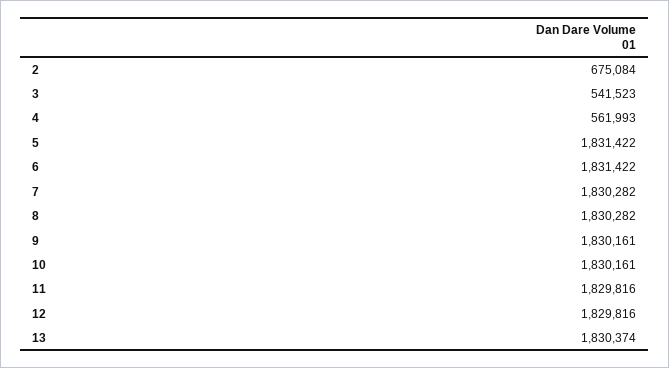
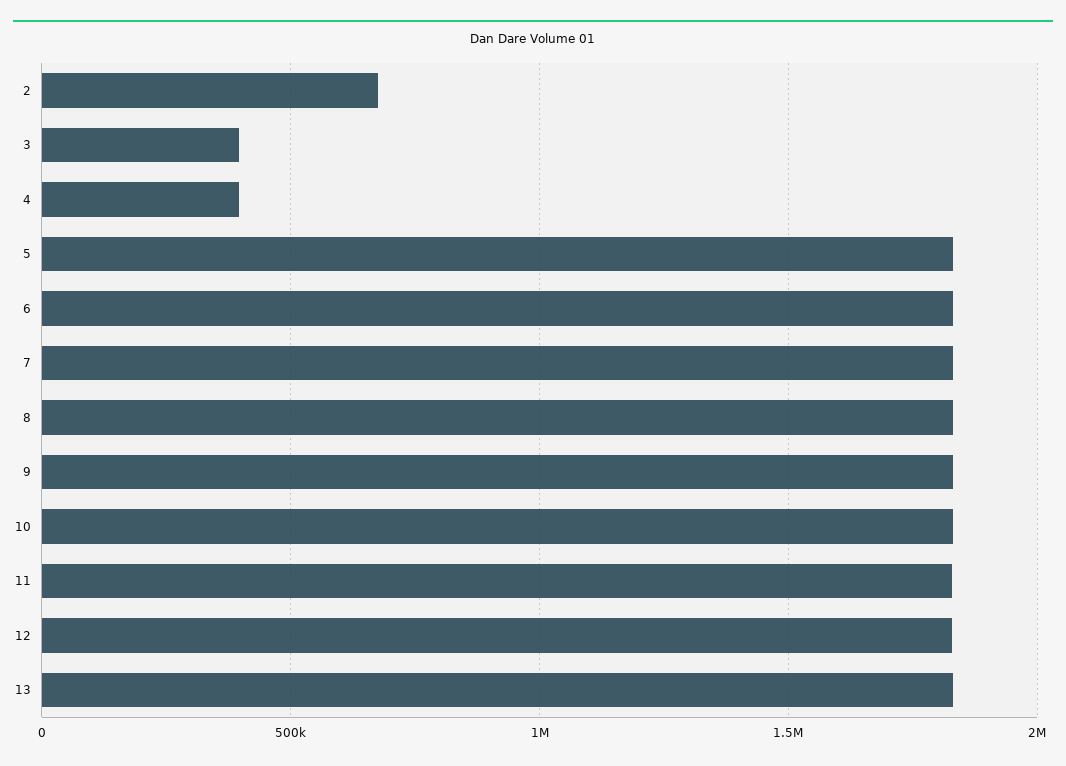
  {
    "2": 675084,
-   "3": 541523,
+   "3": 400000,
-   "4": 561993,
+   "4": 400000,
    "5": 1831422,
    "6": 1831422,
    "7": 1830282,
    "8": 1830282,
    "9": 1830161,
    "10": 1830161,
    "11": 1829816,
    "12": 1829816,
    "13": 1830374
  }

